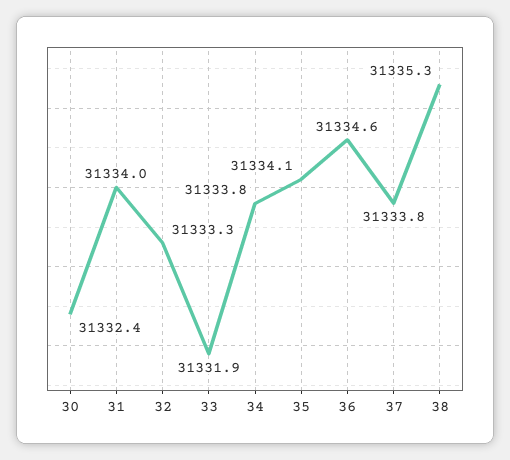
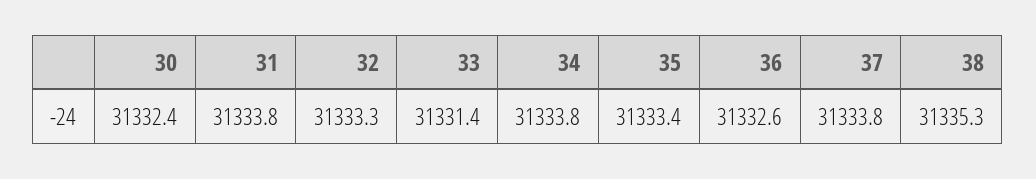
  {
    "30": 31332.4,
-   "31": 31334,
+   "31": 31333.8,
    "32": 31333.3,
-   "33": 31331.9,
+   "33": 31331.4,
    "34": 31333.8,
-   "35": 31334.1,
+   "35": 31333.4,
-   "36": 31334.6,
+   "36": 31332.6,
    "37": 31333.8,
    "38": 31335.3
  }

